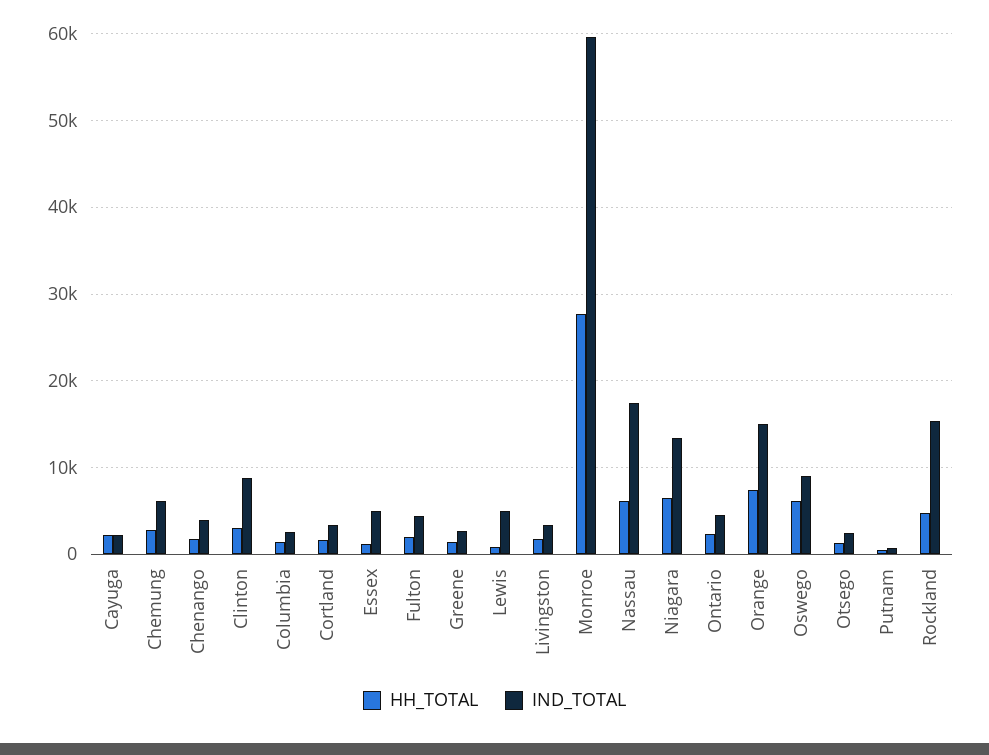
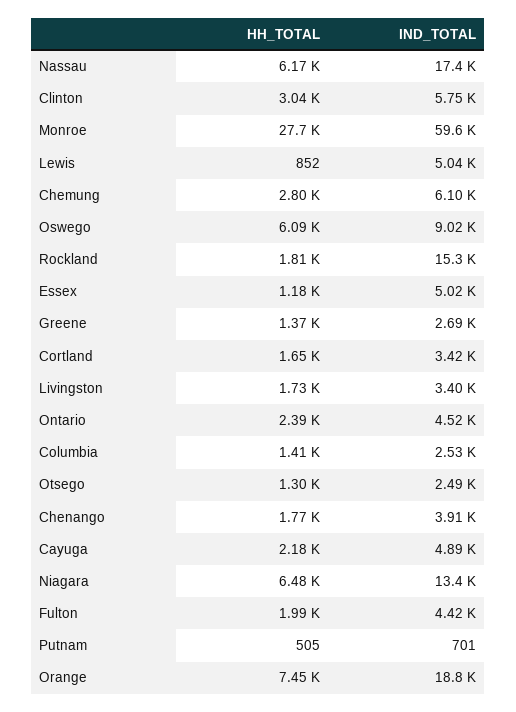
  {
    "HH_TOTAL": {
      "Cayuga": 2180,
      "Chemung": 2800,
      "Chenango": 1770,
      "Clinton": 3040,
      "Columbia": 1410,
      "Cortland": 1650,
      "Essex": 1180,
      "Fulton": 1990,
      "Greene": 1370,
      "Lewis": 852,
      "Livingston": 1730,
      "Monroe": 27700,
      "Nassau": 6170,
      "Niagara": 6480,
      "Ontario": 2390,
      "Orange": 7450,
      "Oswego": 6090,
      "Otsego": 1300,
      "Putnam": 505,
-     "Rockland": 5000
+     "Rockland": 1810
    },
    "IND_TOTAL": {
-     "Cayuga": 2000,
+     "Cayuga": 4890,
      "Chemung": 6100,
      "Chenango": 3910,
-     "Clinton": 9000,
+     "Clinton": 5750,
      "Columbia": 2530,
      "Cortland": 3420,
      "Essex": 5020,
      "Fulton": 4420,
      "Greene": 2690,
      "Lewis": 5040,
      "Livingston": 3400,
      "Monroe": 59600,
      "Nassau": 17400,
      "Niagara": 13400,
      "Ontario": 4520,
-     "Orange": 15000,
+     "Orange": 18800,
      "Oswego": 9020,
      "Otsego": 2490,
      "Putnam": 701,
      "Rockland": 15300
    }
  }

